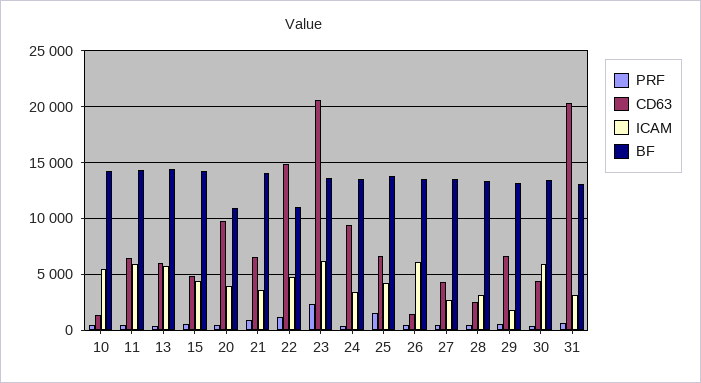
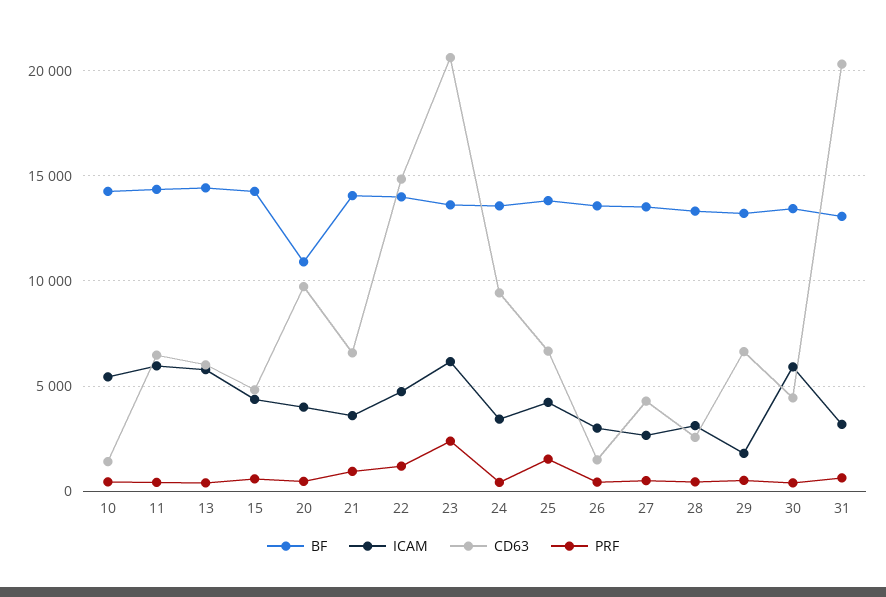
  {
    "PRF": {
      "10": 500,
      "11": 500,
      "13": 500,
      "15": 500,
      "20": 500,
      "21": 1000,
      "22": 1000,
      "23": 2500,
      "24": 500,
      "25": 1500,
      "26": 500,
      "27": 500,
      "28": 500,
      "29": 500,
      "30": 500,
      "31": 500
    },
    "CD63": {
      "10": 1500,
      "11": 6500,
      "13": 6000,
      "15": 5000,
      "20": 9500,
      "21": 6500,
      "22": 15000,
      "23": 20500,
      "24": 9500,
      "25": 6500,
      "26": 1500,
      "27": 4500,
      "28": 2500,
      "29": 6500,
      "30": 4500,
      "31": 20500
    },
    "ICAM": {
      "10": 5500,
      "11": 6000,
      "13": 6000,
      "15": 4500,
      "20": 4000,
      "21": 3500,
      "22": 4500,
      "23": 6000,
      "24": 3500,
      "25": 4000,
-     "26": 6000,
+     "26": 3000,
      "27": 2500,
      "28": 3000,
      "29": 2000,
      "30": 6000,
      "31": 3000
    },
    "BF": {
      "10": 14500,
      "11": 14500,
      "13": 14500,
      "15": 14500,
      "20": 11000,
      "21": 14000,
-     "22": 11000,
+     "22": 14000,
      "23": 13500,
      "24": 13500,
      "25": 14000,
      "26": 13500,
      "27": 13500,
      "28": 13500,
      "29": 13000,
      "30": 13500,
      "31": 13000
    }
  }

